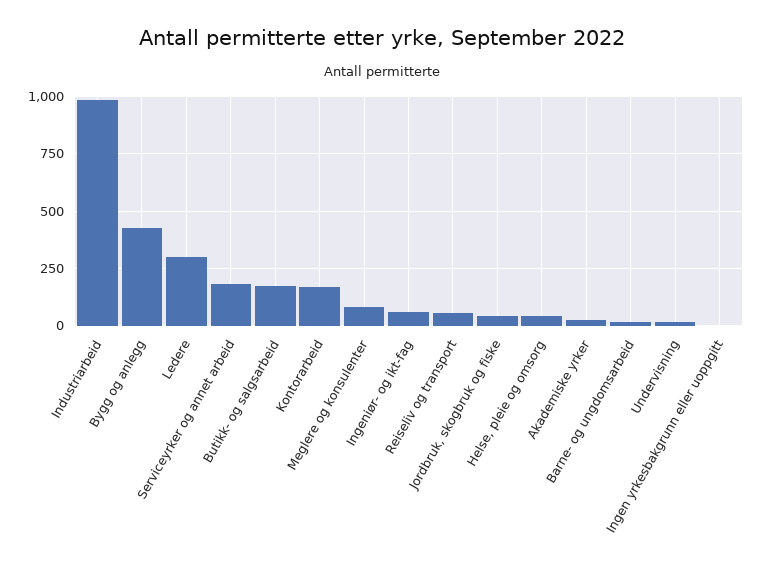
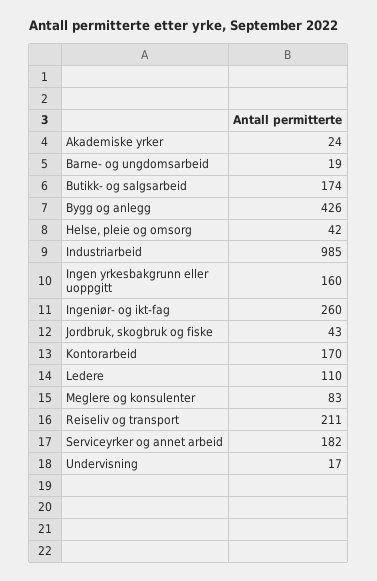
  {
    "Industriarbeid": 985,
    "Bygg og anlegg": 426,
-   "Ledere": 300,
+   "Ledere": 110,
    "Serviceyrker og annet arbeid": 182,
    "Butikk- og salgsarbeid": 174,
    "Kontorarbeid": 170,
    "Meglere og konsulenter": 83,
-   "Ingeniør- og ikt-fag": 50,
+   "Ingeniør- og ikt-fag": 260,
-   "Reiseliv og transport": 50,
+   "Reiseliv og transport": 211,
    "Jordbruk, skogbruk og fiske": 43,
    "Helse, pleie og omsorg": 42,
    "Akademiske yrker": 24,
    "Barne- og ungdomsarbeid": 19,
    "Undervisning": 17,
-   "Ingen yrkesbakgrunn eller uoppgitt": 0
+   "Ingen yrkesbakgrunn eller uoppgitt": 160
  }

